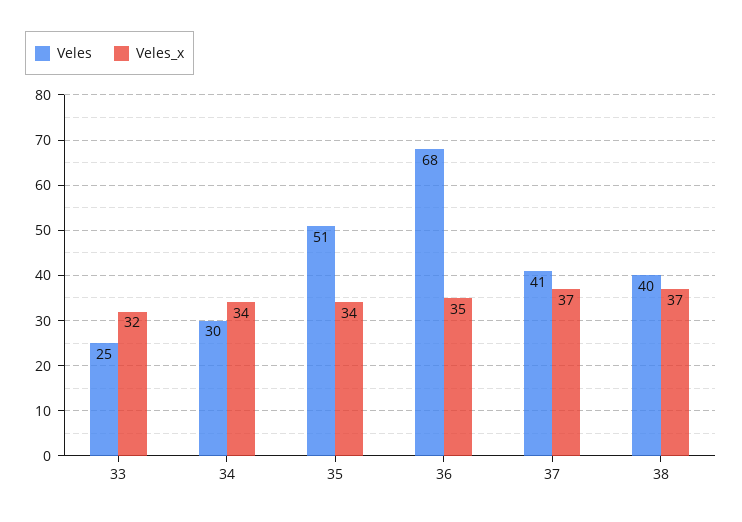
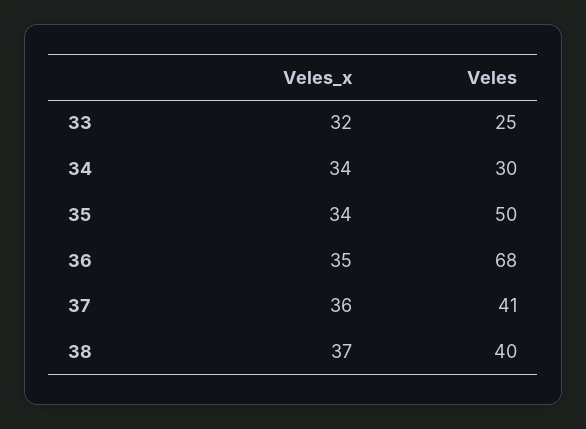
  {
    "Veles": {
      "33": 25,
      "34": 30,
-     "35": 51,
+     "35": 50,
      "36": 68,
      "37": 41,
      "38": 40
    },
    "Veles_x": {
      "33": 32,
      "34": 34,
      "35": 34,
      "36": 35,
-     "37": 37,
+     "37": 36,
      "38": 37
    }
  }

